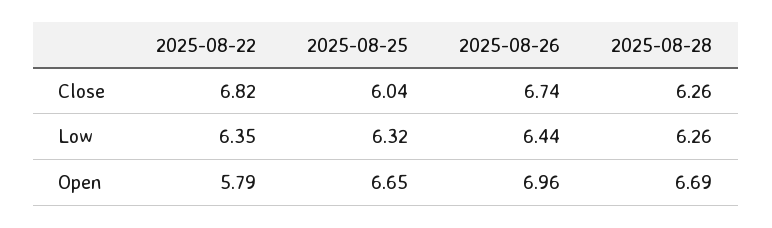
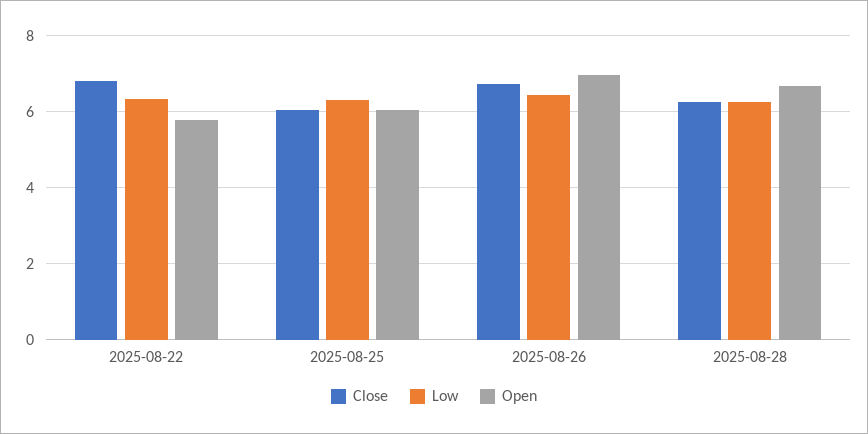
  {
    "Close": {
      "2025-08-22": 6.82,
      "2025-08-25": 6.04,
      "2025-08-26": 6.74,
      "2025-08-28": 6.26
    },
    "Low": {
      "2025-08-22": 6.35,
      "2025-08-25": 6.32,
      "2025-08-26": 6.44,
      "2025-08-28": 6.26
    },
    "Open": {
      "2025-08-22": 5.79,
-     "2025-08-25": 6.65,
+     "2025-08-25": 6,
      "2025-08-26": 6.96,
      "2025-08-28": 6.69
    }
  }

